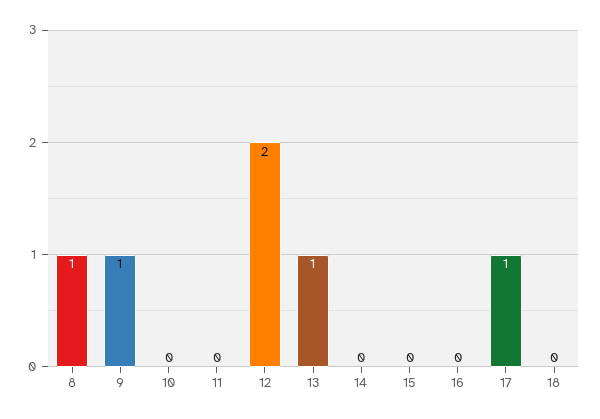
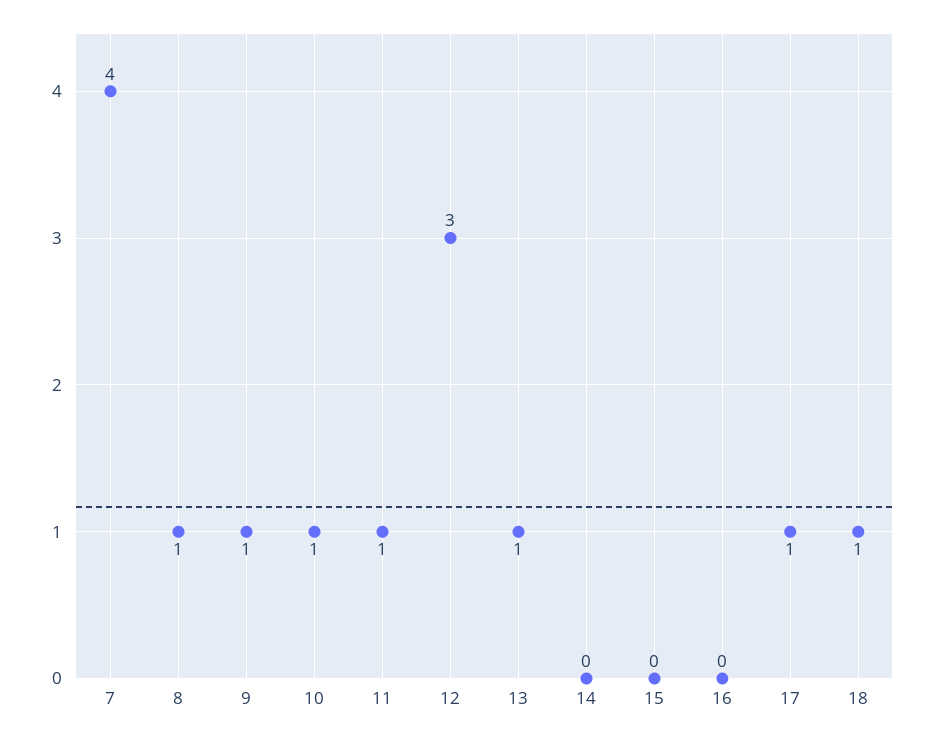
  {
    "8": 1,
    "9": 1,
-   "10": 0,
+   "10": 1,
-   "11": 0,
+   "11": 1,
-   "12": 2,
+   "12": 3,
    "13": 1,
    "14": 0,
    "15": 0,
    "16": 0,
    "17": 1,
-   "18": 0
+   "18": 1,
+   "7": 4
  }

